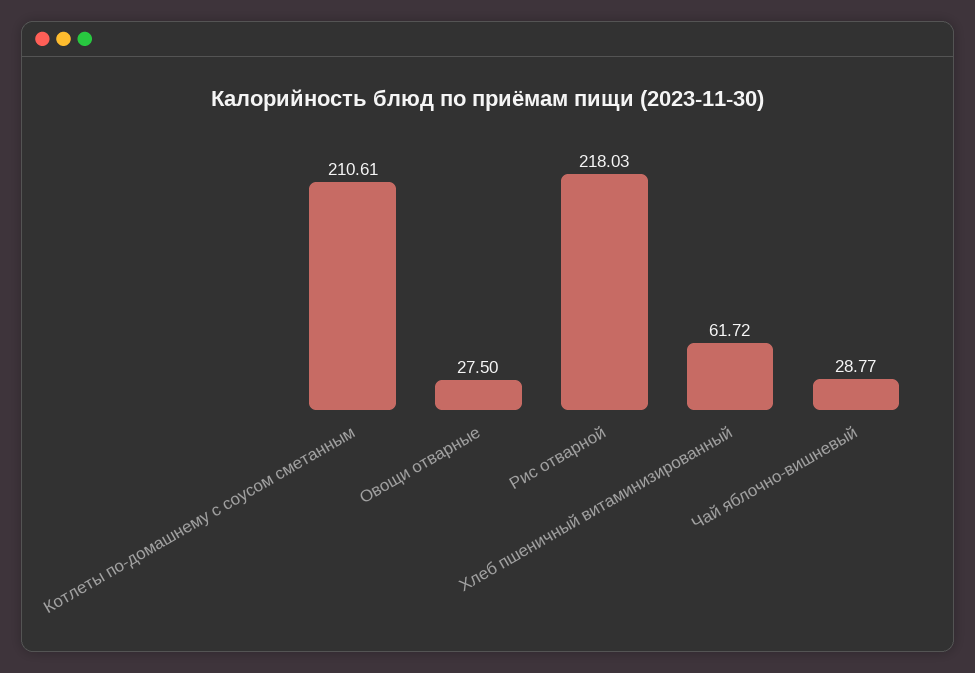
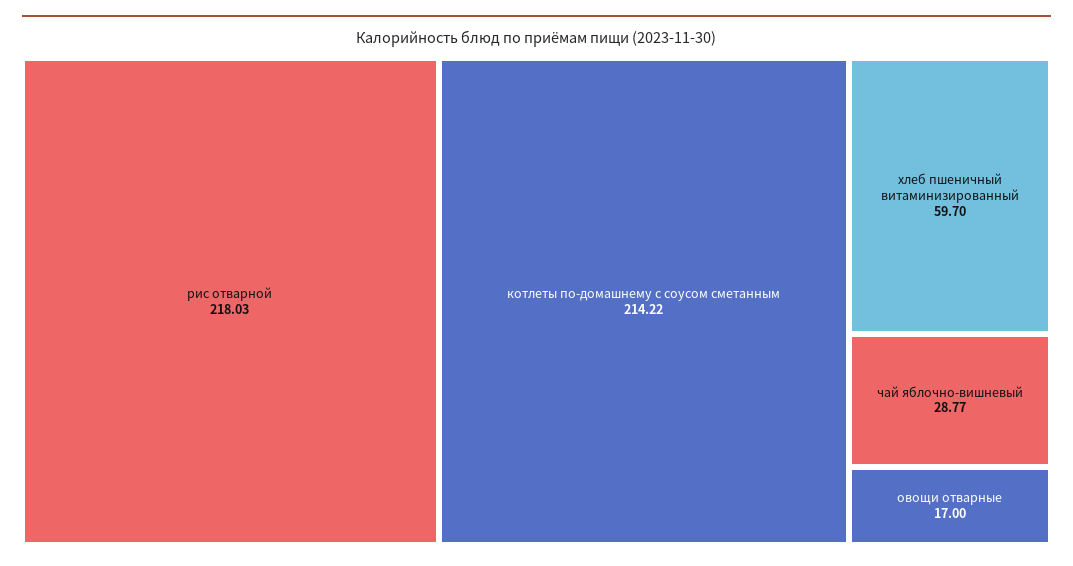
  {
-   "Котлеты по-домашнему с соусом сметанным": 210.61,
+   "Котлеты по-домашнему с соусом сметанным": 214.22,
-   "Овощи отварные": 27.5,
+   "Овощи отварные": 17,
    "Рис отварной": 218.03,
-   "Хлеб пшеничный витаминизированный": 61.72,
+   "Хлеб пшеничный витаминизированный": 59.7,
    "Чай яблочно-вишневый": 28.77
  }

